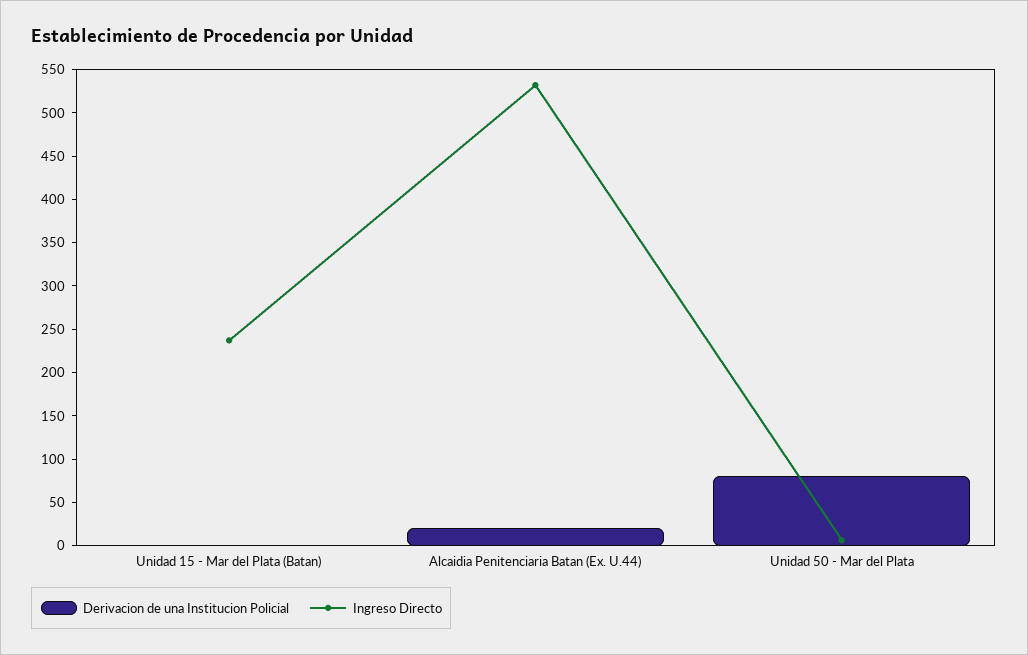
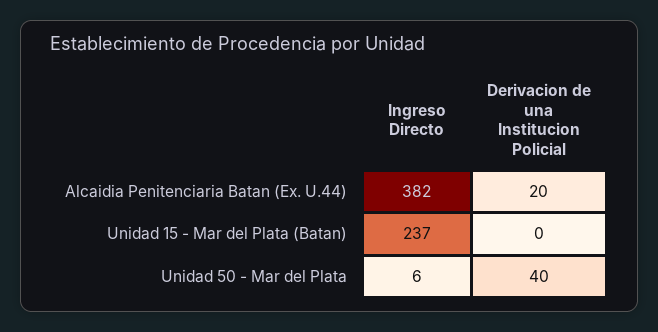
  {
    "Derivacion de una Institucion Policial": {
      "Unidad 15 - Mar del Plata (Batan)": 0,
      "Alcaidia Penitenciaria Batan (Ex. U.44)": 20,
-     "Unidad 50 - Mar del Plata": 80
+     "Unidad 50 - Mar del Plata": 40
    },
    "Ingreso Directo": {
      "Unidad 15 - Mar del Plata (Batan)": 237,
-     "Alcaidia Penitenciaria Batan (Ex. U.44)": 530,
+     "Alcaidia Penitenciaria Batan (Ex. U.44)": 382,
      "Unidad 50 - Mar del Plata": 6
    }
  }

